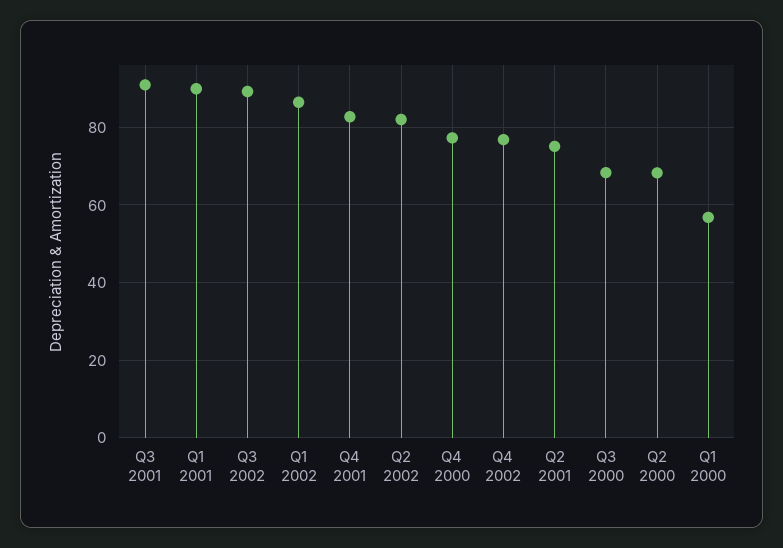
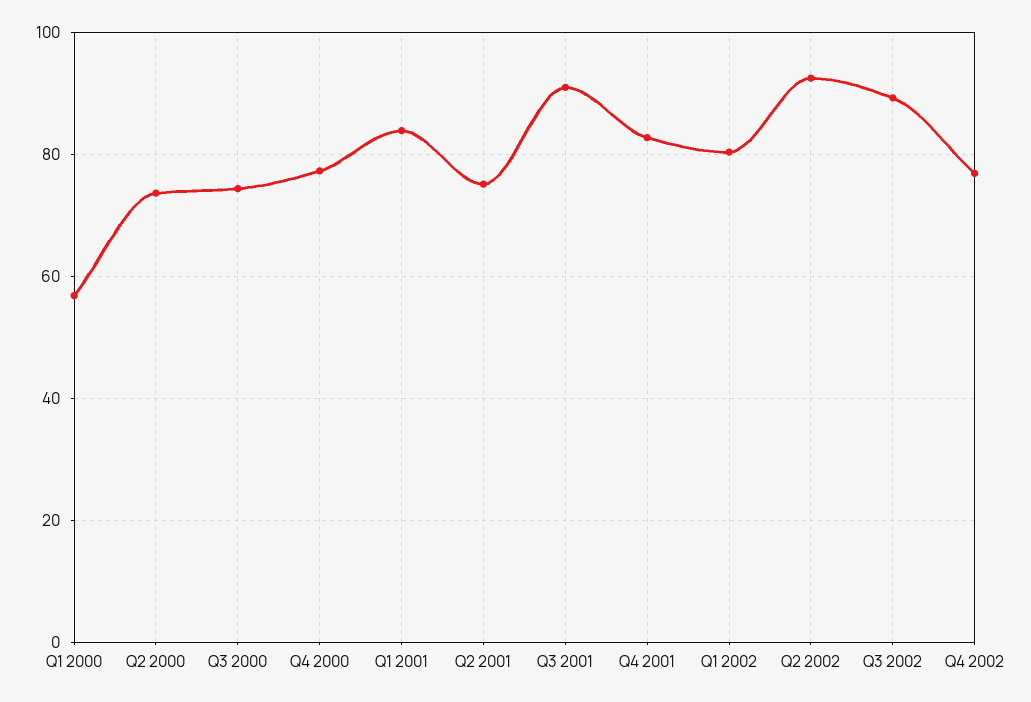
  {
    "Q3 2001": 90,
-   "Q1 2001": 90,
+   "Q1 2001": 84,
    "Q3 2002": 90,
-   "Q1 2002": 86,
+   "Q1 2002": 80,
    "Q4 2001": 82,
-   "Q2 2002": 82,
+   "Q2 2002": 92,
    "Q4 2000": 78,
    "Q4 2002": 76,
    "Q2 2001": 76,
-   "Q3 2000": 68,
+   "Q3 2000": 74,
-   "Q2 2000": 68,
+   "Q2 2000": 74,
    "Q1 2000": 56
  }

